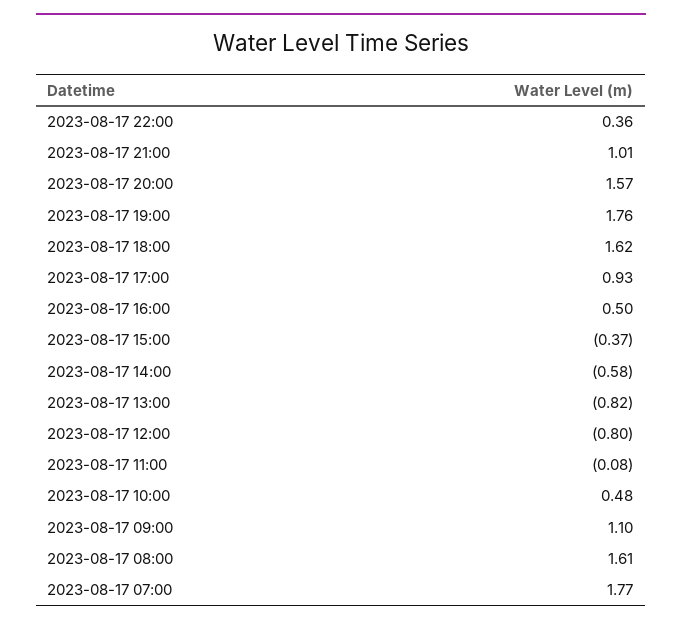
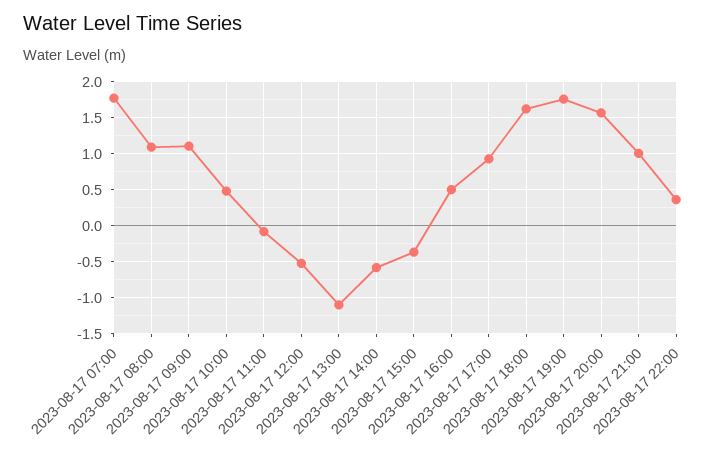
  {
    "2023-08-17 22:00": 0.36,
    "2023-08-17 21:00": 1.01,
    "2023-08-17 20:00": 1.57,
    "2023-08-17 19:00": 1.76,
    "2023-08-17 18:00": 1.62,
    "2023-08-17 17:00": 0.93,
    "2023-08-17 16:00": 0.5,
    "2023-08-17 15:00": -0.37,
    "2023-08-17 14:00": -0.58,
-   "2023-08-17 13:00": -0.82,
+   "2023-08-17 13:00": -1.1,
-   "2023-08-17 12:00": -0.8,
+   "2023-08-17 12:00": -0.5,
    "2023-08-17 11:00": -0.08,
    "2023-08-17 10:00": 0.48,
    "2023-08-17 09:00": 1.1,
-   "2023-08-17 08:00": 1.61,
+   "2023-08-17 08:00": 1.1,
    "2023-08-17 07:00": 1.77
  }

